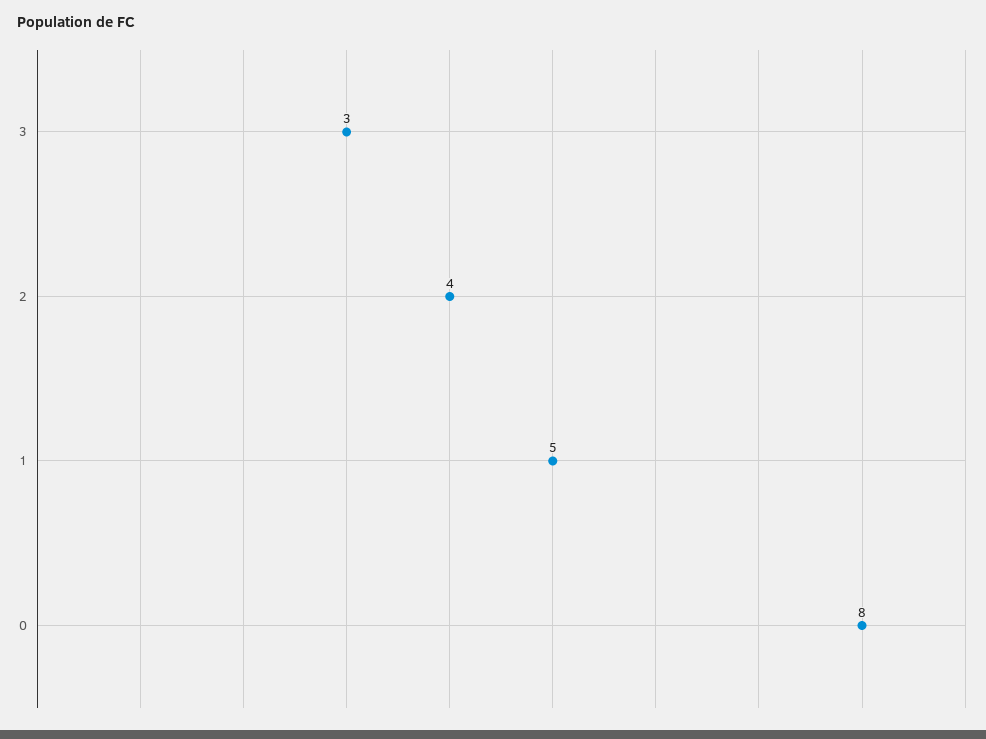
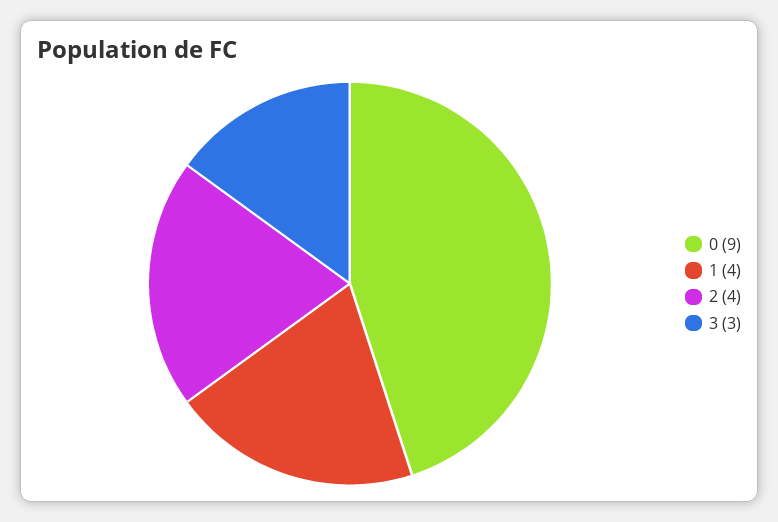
  {
    "3": 3,
    "2": 4,
-   "1": 5,
+   "1": 4,
-   "0": 8
+   "0": 9
  }

